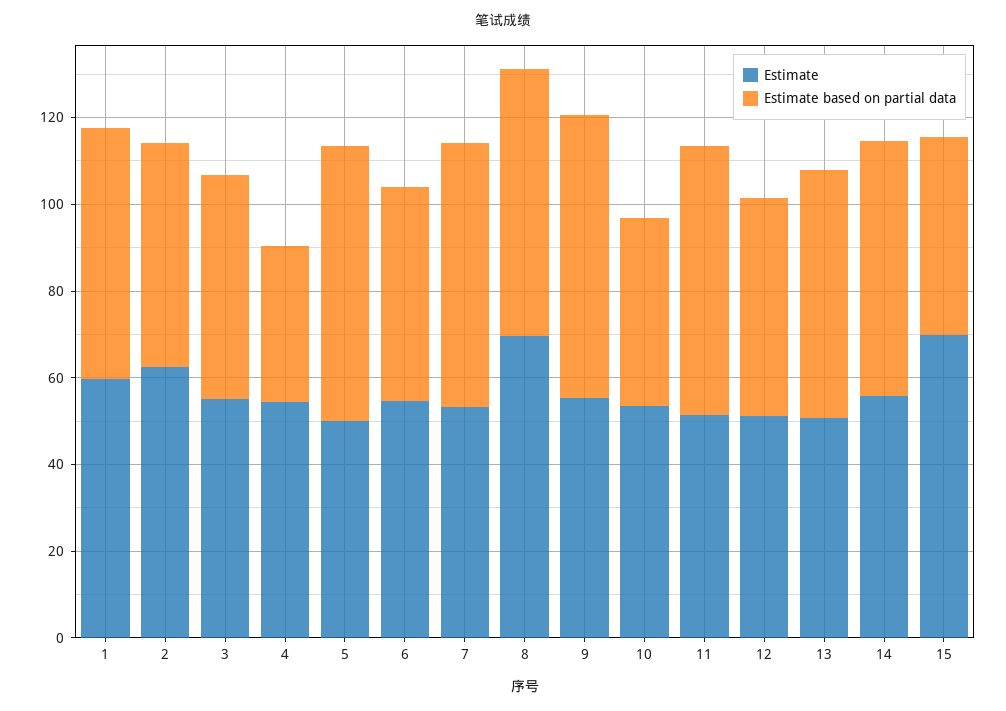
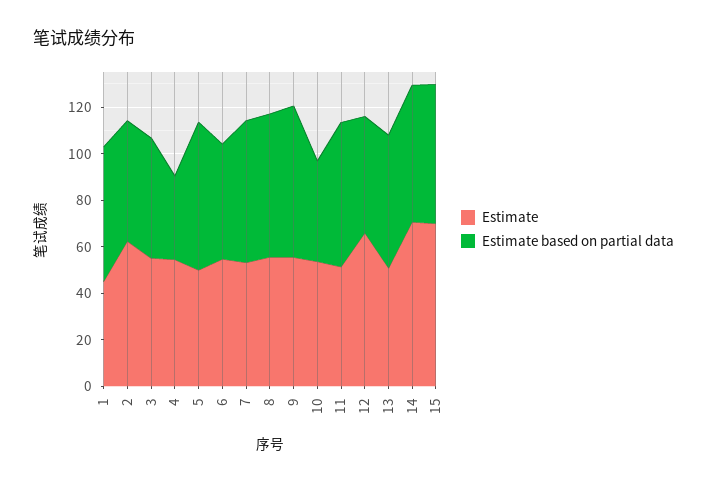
  {
    "Estimate": {
-     "1": 60,
+     "1": 45,
      "2": 60,
      "3": 55,
      "4": 55,
      "5": 50,
      "6": 55,
      "7": 55,
-     "8": 70,
+     "8": 55,
      "9": 55,
      "10": 55,
      "11": 50,
-     "12": 50,
+     "12": 65,
      "13": 50,
-     "14": 55,
+     "14": 70,
      "15": 70
    },
    "Estimate based on partial data": {
      "1": 60,
      "2": 50,
      "3": 50,
      "4": 35,
      "5": 65,
      "6": 50,
      "7": 60,
      "8": 60,
      "9": 65,
      "10": 45,
      "11": 60,
      "12": 50,
      "13": 55,
      "14": 60,
-     "15": 45
+     "15": 60
    }
  }

